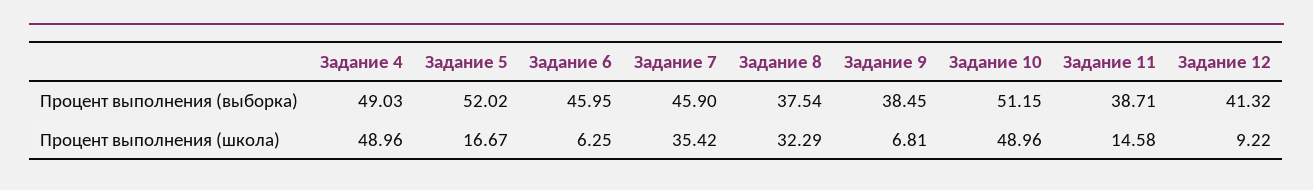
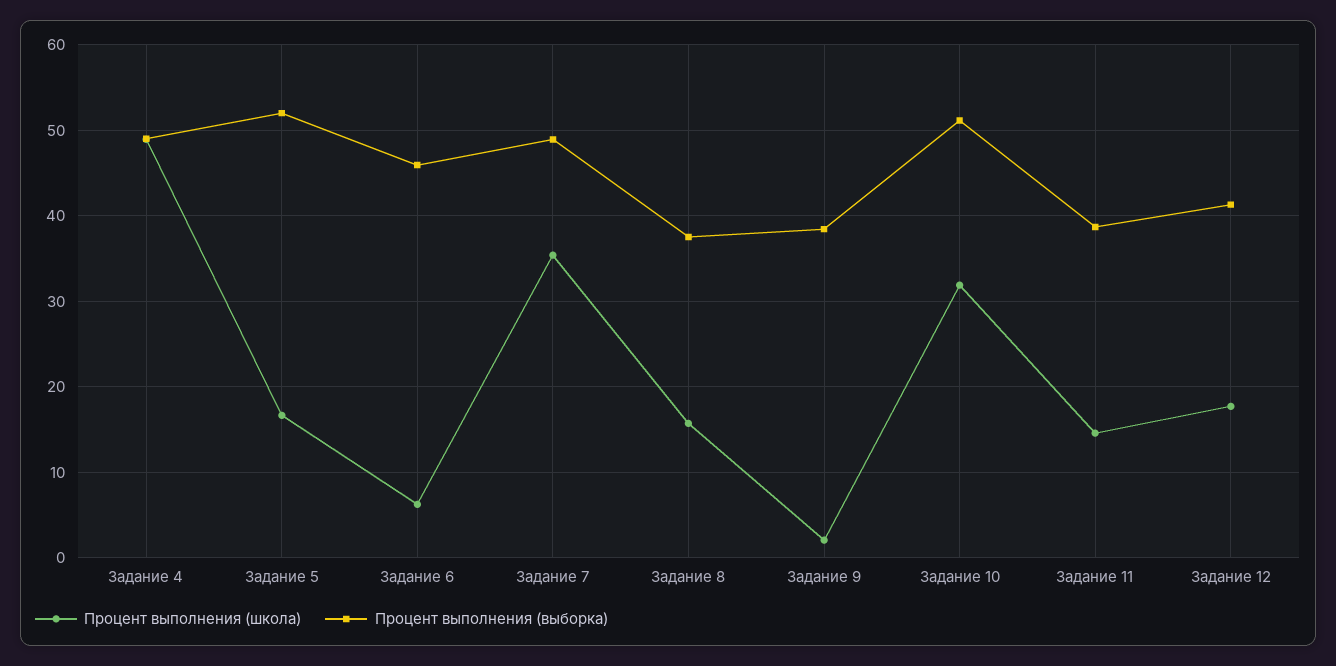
  {
    "Процент выполнения (выборка)": {
      "Задание 4": 49.03,
      "Задание 5": 52.02,
      "Задание 6": 45.95,
-     "Задание 7": 45.9,
+     "Задание 7": 49,
      "Задание 8": 37.54,
      "Задание 9": 38.45,
      "Задание 10": 51.15,
      "Задание 11": 38.71,
      "Задание 12": 41.32
    },
    "Процент выполнения (школа)": {
      "Задание 4": 48.96,
      "Задание 5": 16.67,
      "Задание 6": 6.25,
      "Задание 7": 35.42,
-     "Задание 8": 32.29,
+     "Задание 8": 16,
-     "Задание 9": 6.81,
+     "Задание 9": 2,
-     "Задание 10": 48.96,
+     "Задание 10": 32,
      "Задание 11": 14.58,
-     "Задание 12": 9.22
+     "Задание 12": 18
    }
  }

